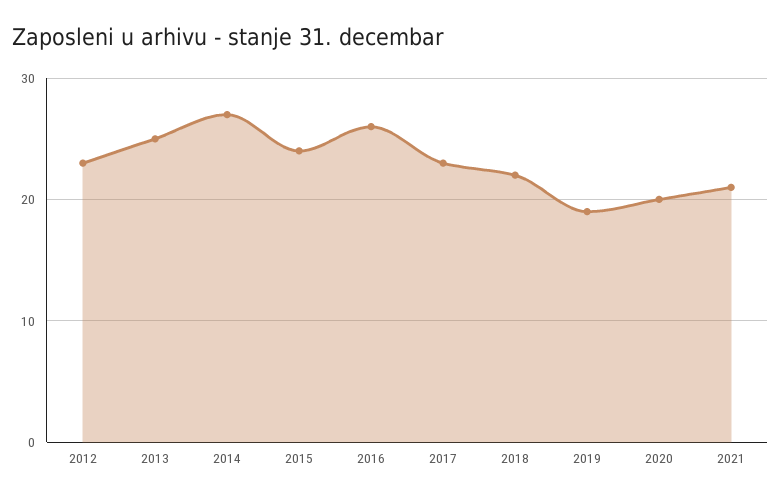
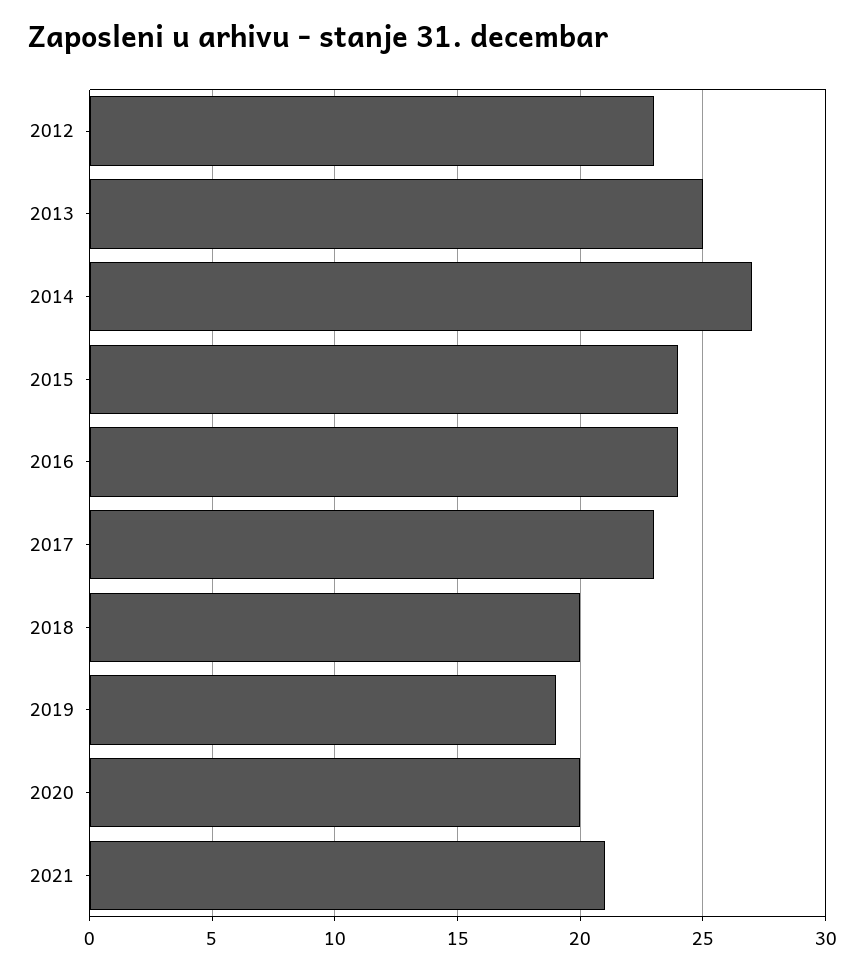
  {
    "2012": 23,
    "2013": 25,
    "2014": 27,
    "2015": 24,
-   "2016": 26,
+   "2016": 24,
    "2017": 23,
-   "2018": 22,
+   "2018": 20,
    "2019": 19,
    "2020": 20,
    "2021": 21
  }

